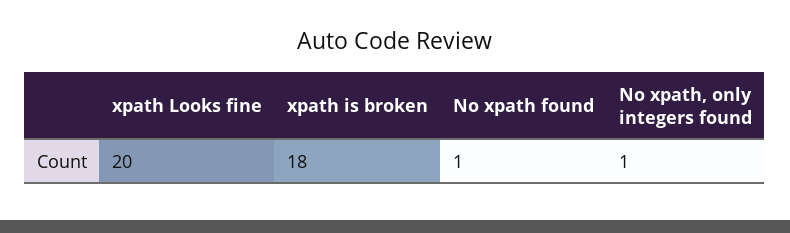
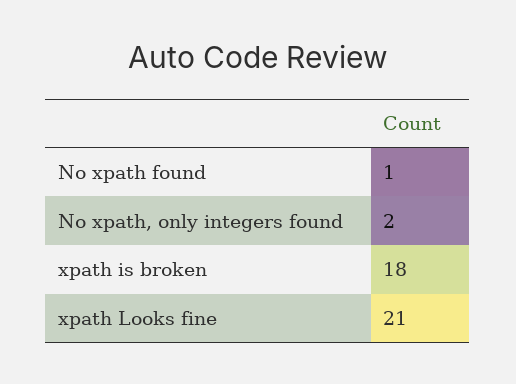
  {
-   "xpath Looks fine": 20,
+   "xpath Looks fine": 21,
    "xpath is broken": 18,
    "No xpath found": 1,
-   "No xpath, only integers found": 1
+   "No xpath, only integers found": 2
  }

